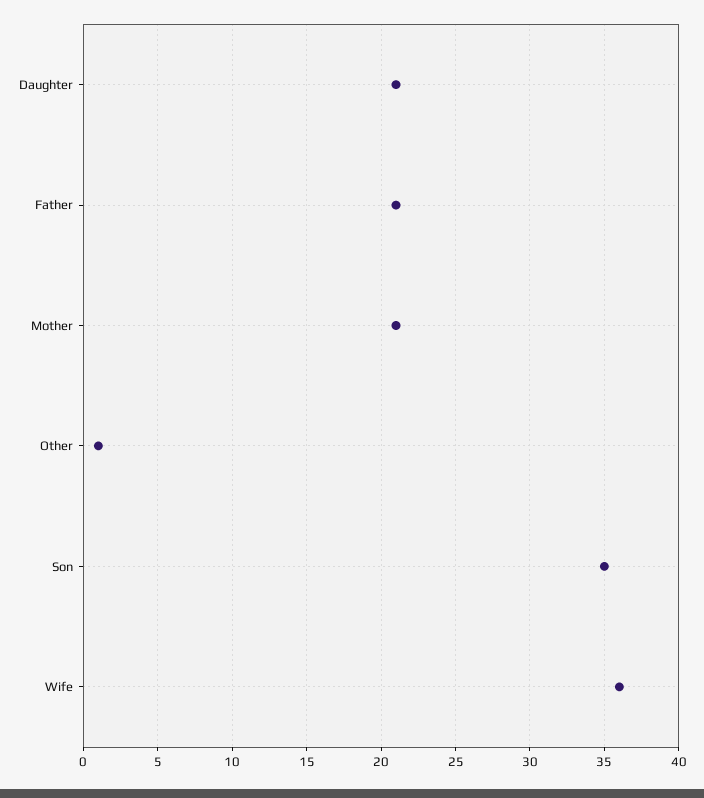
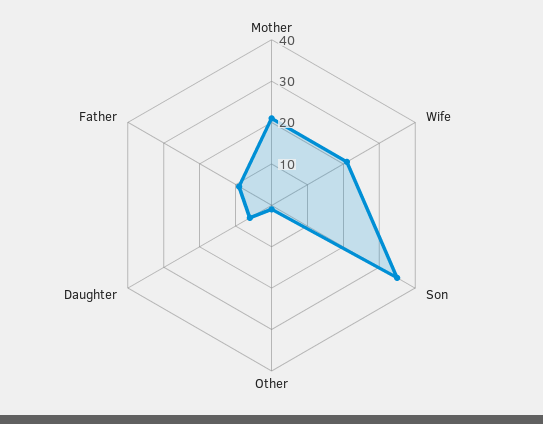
  {
-   "Daughter": 21,
+   "Daughter": 5,
-   "Father": 21,
+   "Father": 10,
    "Mother": 21,
    "Other": 1,
    "Son": 35,
-   "Wife": 36
+   "Wife": 20
  }

